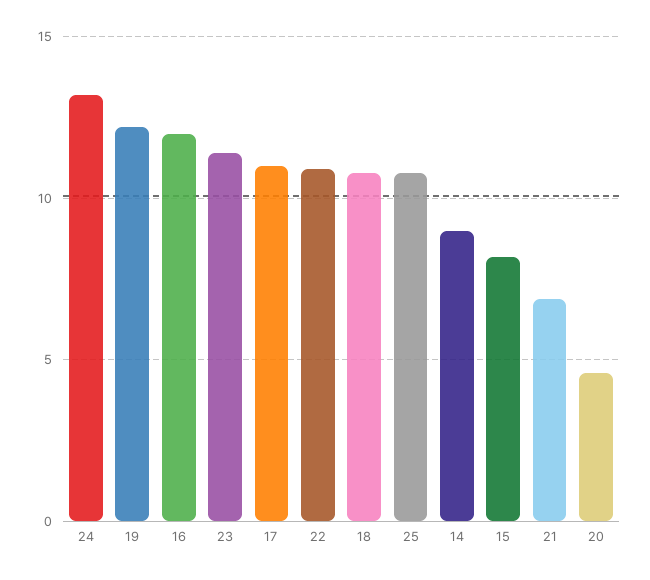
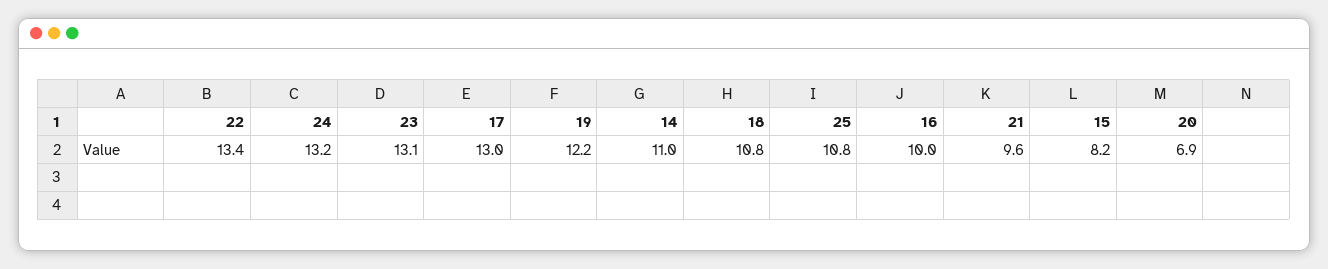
  {
    "24": 13.2,
    "19": 12.2,
-   "16": 12,
+   "16": 10,
-   "23": 11.5,
+   "23": 13.1,
-   "17": 11,
+   "17": 13,
-   "22": 11,
+   "22": 13.4,
    "18": 10.8,
    "25": 10.8,
-   "14": 9,
+   "14": 11,
    "15": 8.2,
-   "21": 7,
+   "21": 9.6,
-   "20": 4.5
+   "20": 6.9
  }

